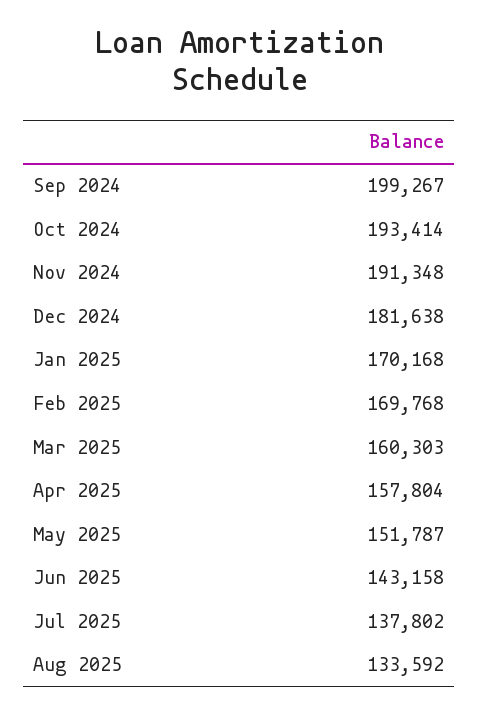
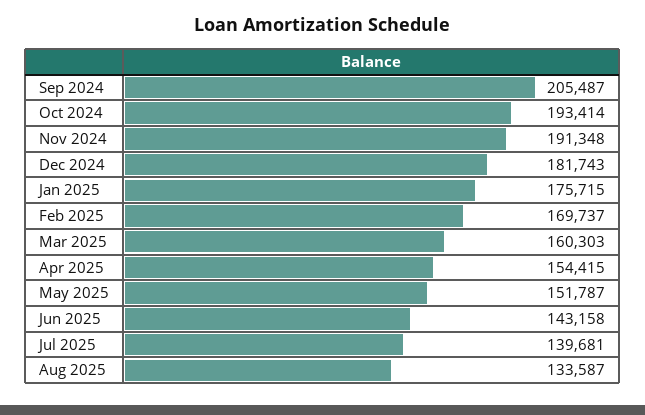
  {
-   "Sep 2024": 199267,
+   "Sep 2024": 205487,
    "Oct 2024": 193414,
    "Nov 2024": 191348,
-   "Dec 2024": 181638,
+   "Dec 2024": 181743,
-   "Jan 2025": 170168,
+   "Jan 2025": 175715,
-   "Feb 2025": 169768,
+   "Feb 2025": 169737,
    "Mar 2025": 160303,
-   "Apr 2025": 157804,
+   "Apr 2025": 154415,
    "May 2025": 151787,
    "Jun 2025": 143158,
-   "Jul 2025": 137802,
+   "Jul 2025": 139681,
-   "Aug 2025": 133592
+   "Aug 2025": 133587
  }

